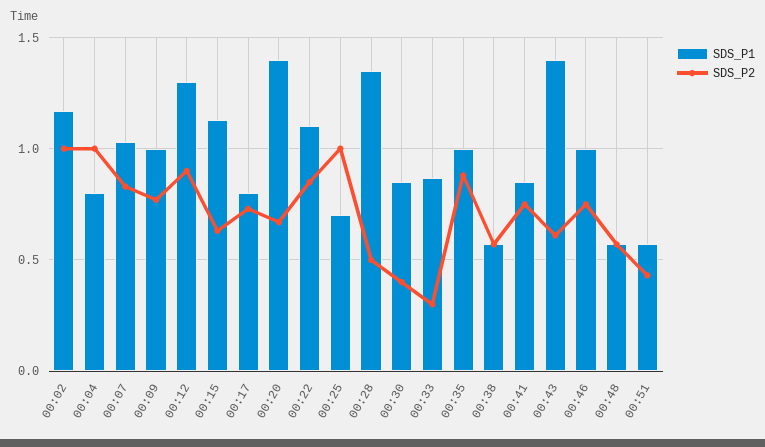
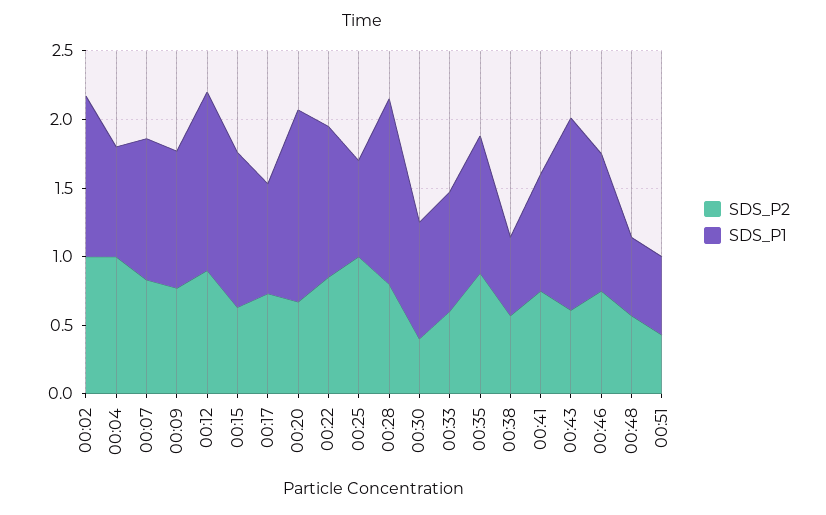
  {
    "SDS_P1": {
      "00:02": 1.15,
      "00:04": 0.8,
      "00:07": 1.05,
      "00:09": 1,
      "00:12": 1.3,
      "00:15": 1.15,
      "00:17": 0.8,
      "00:20": 1.4,
      "00:22": 1.1,
      "00:25": 0.7,
      "00:28": 1.35,
      "00:30": 0.85,
      "00:33": 0.85,
      "00:35": 1,
      "00:38": 0.55,
      "00:41": 0.85,
      "00:43": 1.4,
      "00:46": 1,
      "00:48": 0.55,
      "00:51": 0.55
    },
    "SDS_P2": {
      "00:02": 1,
      "00:04": 1,
      "00:07": 0.85,
      "00:09": 0.75,
      "00:12": 0.9,
      "00:15": 0.65,
      "00:17": 0.75,
      "00:20": 0.65,
      "00:22": 0.85,
      "00:25": 1,
-     "00:28": 0.5,
+     "00:28": 0.8,
      "00:30": 0.4,
-     "00:33": 0.3,
+     "00:33": 0.6,
      "00:35": 0.9,
      "00:38": 0.55,
      "00:41": 0.75,
      "00:43": 0.6,
      "00:46": 0.75,
      "00:48": 0.55,
      "00:51": 0.45
    }
  }

